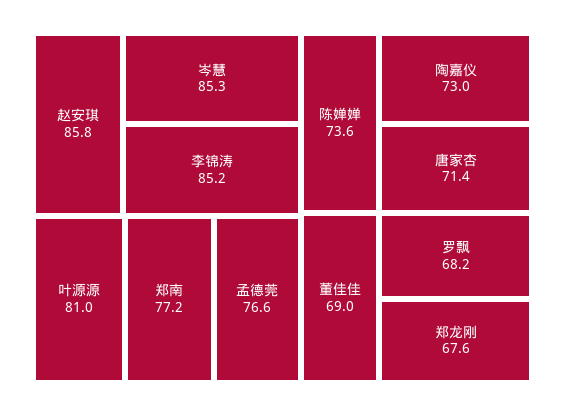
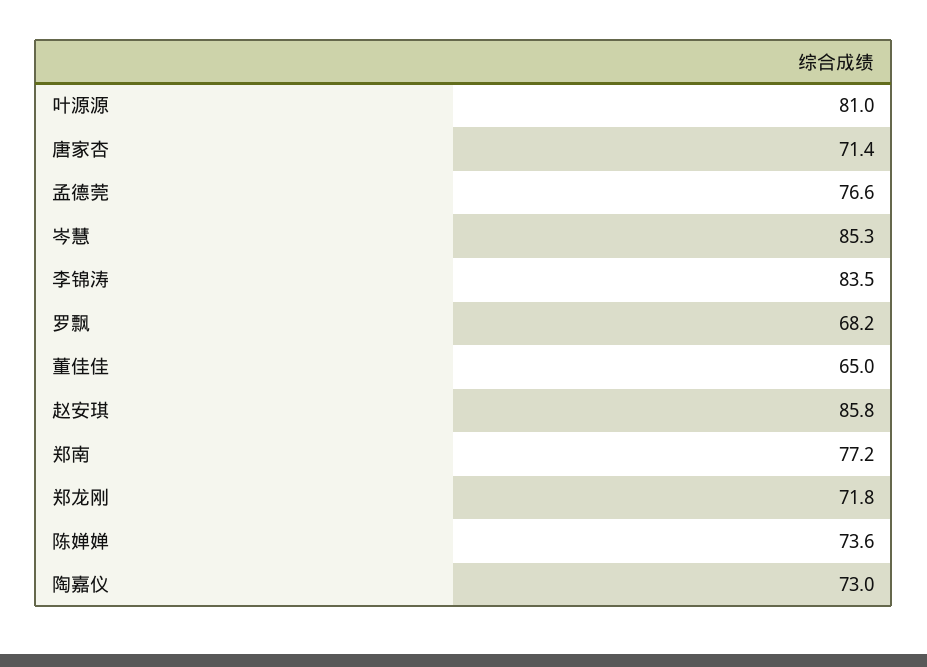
  {
    "赵安琪": 85.8,
    "岑慧": 85.3,
-   "李锦涛": 85.2,
+   "李锦涛": 83.5,
    "叶源源": 81,
    "郑南": 77.2,
    "孟德莞": 76.6,
    "陈婵婵": 73.6,
    "陶嘉仪": 73,
    "唐家杏": 71.4,
-   "董佳佳": 69,
+   "董佳佳": 65,
    "罗飘": 68.2,
-   "郑龙刚": 67.6
+   "郑龙刚": 71.8
  }

